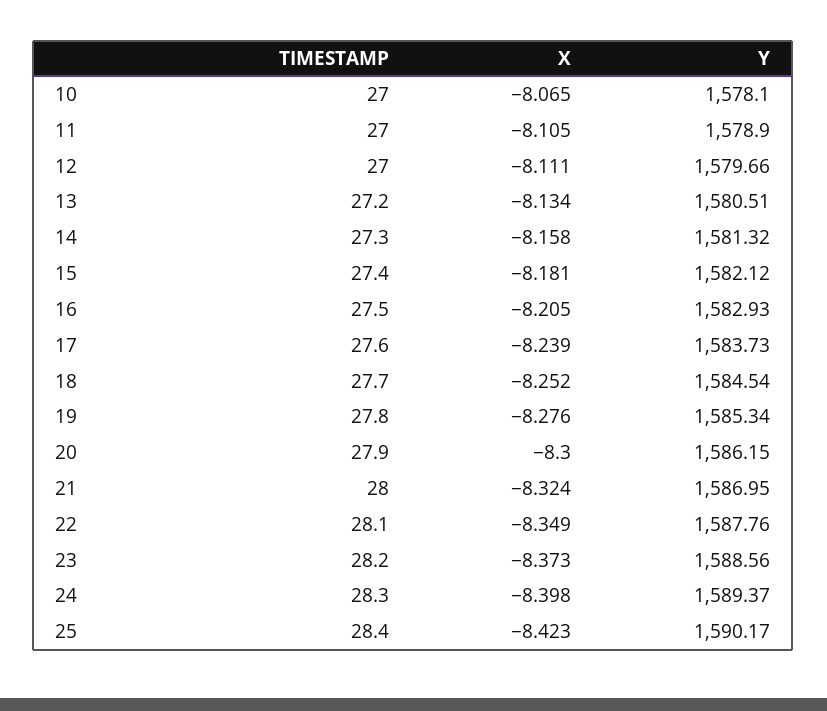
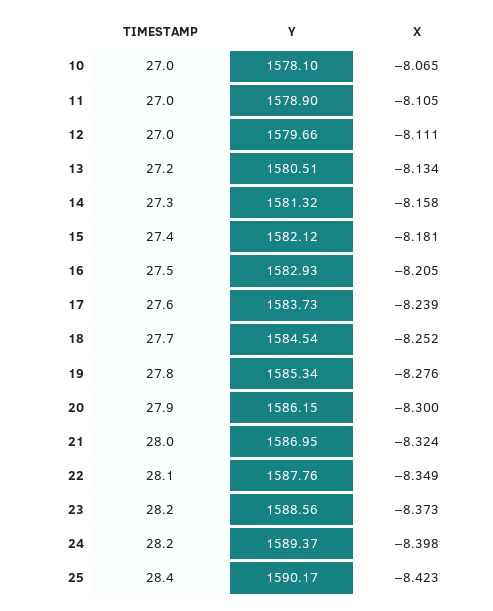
  {
    "TIMESTAMP": {
      "10": 27,
      "11": 27,
      "12": 27,
      "13": 27.2,
      "14": 27.3,
      "15": 27.4,
      "16": 27.5,
      "17": 27.6,
      "18": 27.7,
      "19": 27.8,
      "20": 27.9,
      "21": 28,
      "22": 28.1,
      "23": 28.2,
-     "24": 28.3,
+     "24": 28.2,
      "25": 28.4
    },
    "X": {
      "10": -8.065,
      "11": -8.105,
      "12": -8.111,
      "13": -8.134,
      "14": -8.158,
      "15": -8.181,
      "16": -8.205,
      "17": -8.239,
      "18": -8.252,
      "19": -8.276,
      "20": -8.3,
      "21": -8.324,
      "22": -8.349,
      "23": -8.373,
      "24": -8.398,
      "25": -8.423
    },
    "Y": {
      "10": 1578.1,
      "11": 1578.9,
      "12": 1579.66,
      "13": 1580.51,
      "14": 1581.32,
      "15": 1582.12,
      "16": 1582.93,
      "17": 1583.73,
      "18": 1584.54,
      "19": 1585.34,
      "20": 1586.15,
      "21": 1586.95,
      "22": 1587.76,
      "23": 1588.56,
      "24": 1589.37,
      "25": 1590.17
    }
  }

